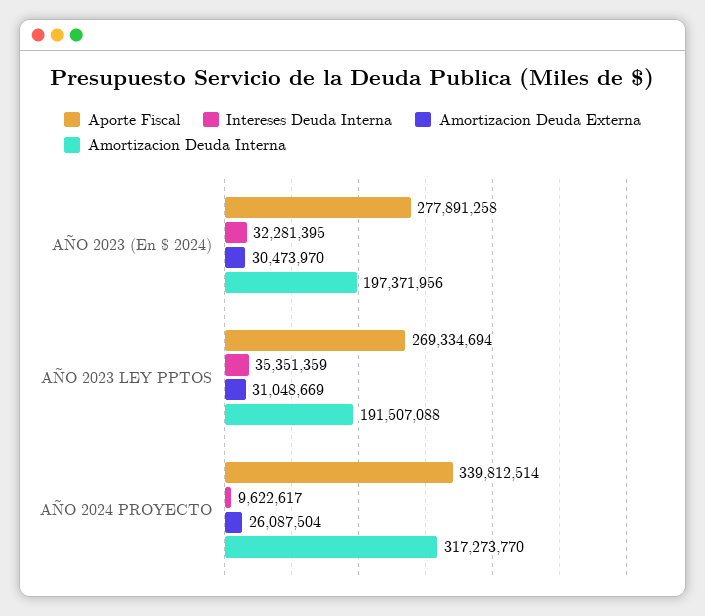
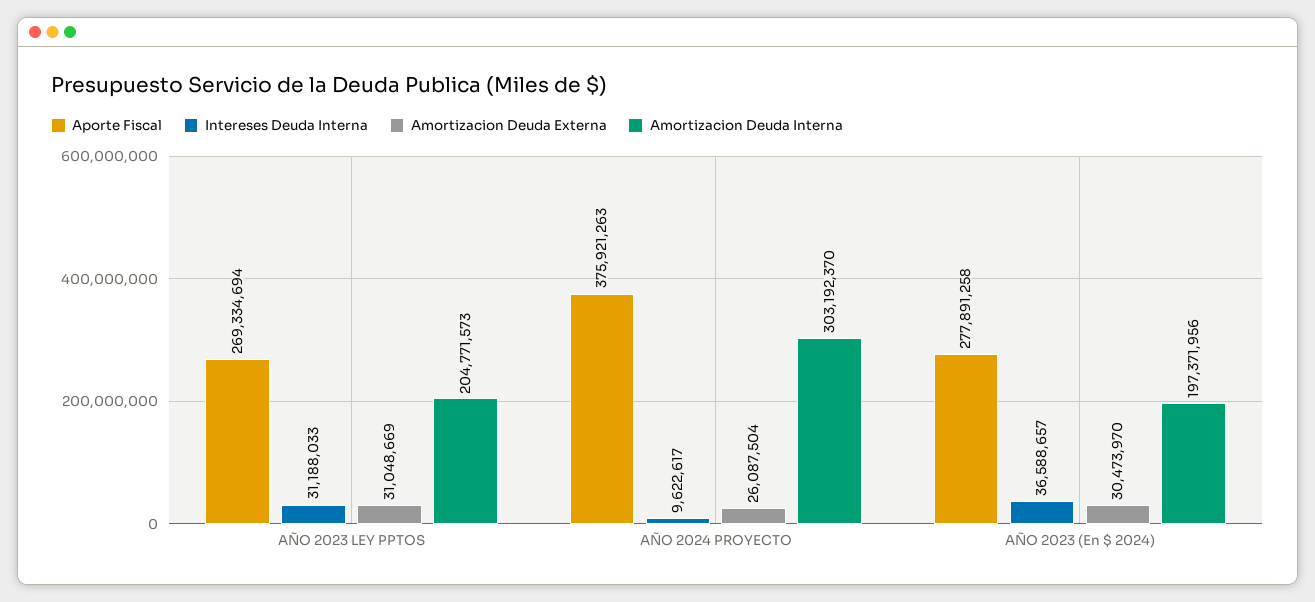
  {
    "Aporte Fiscal": {
      "AÑO 2023 (En $ 2024)": 277891258,
      "AÑO 2023 LEY PPTOS": 269334694,
-     "AÑO 2024 PROYECTO": 339812514
+     "AÑO 2024 PROYECTO": 375921263
    },
    "Intereses Deuda Interna": {
-     "AÑO 2023 (En $ 2024)": 32281395,
+     "AÑO 2023 (En $ 2024)": 36588657,
-     "AÑO 2023 LEY PPTOS": 35351359,
+     "AÑO 2023 LEY PPTOS": 31188033,
      "AÑO 2024 PROYECTO": 9622617
    },
    "Amortizacion Deuda Externa": {
      "AÑO 2023 (En $ 2024)": 30473970,
      "AÑO 2023 LEY PPTOS": 31048669,
      "AÑO 2024 PROYECTO": 26087504
    },
    "Amortizacion Deuda Interna": {
      "AÑO 2023 (En $ 2024)": 197371956,
-     "AÑO 2023 LEY PPTOS": 191507088,
+     "AÑO 2023 LEY PPTOS": 204771573,
-     "AÑO 2024 PROYECTO": 317273770
+     "AÑO 2024 PROYECTO": 303192370
    }
  }

